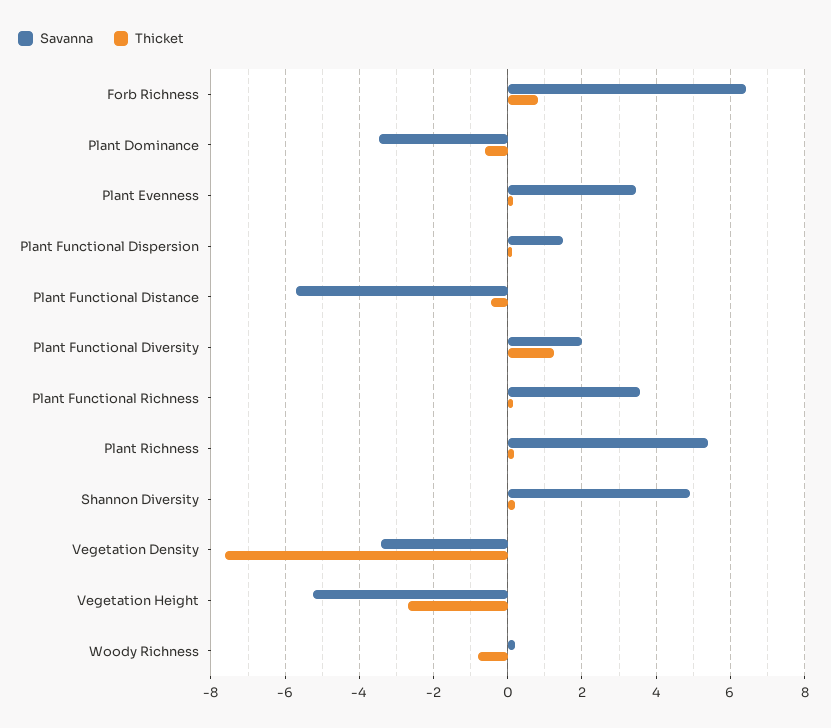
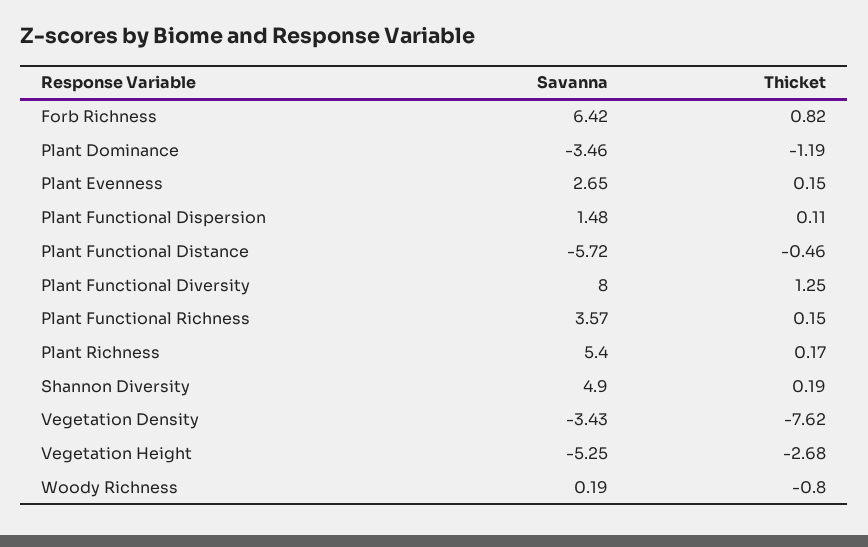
  {
    "Savanna": {
      "Forb Richness": 6.42,
      "Plant Dominance": -3.46,
-     "Plant Evenness": 3.4,
+     "Plant Evenness": 2.65,
      "Plant Functional Dispersion": 1.48,
      "Plant Functional Distance": -5.72,
-     "Plant Functional Diversity": 2,
+     "Plant Functional Diversity": 8,
      "Plant Functional Richness": 3.57,
      "Plant Richness": 5.4,
      "Shannon Diversity": 4.9,
      "Vegetation Density": -3.43,
      "Vegetation Height": -5.25,
      "Woody Richness": 0.19
    },
    "Thicket": {
      "Forb Richness": 0.82,
-     "Plant Dominance": -0.6,
+     "Plant Dominance": -1.19,
      "Plant Evenness": 0.15,
      "Plant Functional Dispersion": 0.11,
      "Plant Functional Distance": -0.46,
      "Plant Functional Diversity": 1.25,
      "Plant Functional Richness": 0.15,
      "Plant Richness": 0.17,
      "Shannon Diversity": 0.19,
      "Vegetation Density": -7.62,
      "Vegetation Height": -2.68,
      "Woody Richness": -0.8
    }
  }

